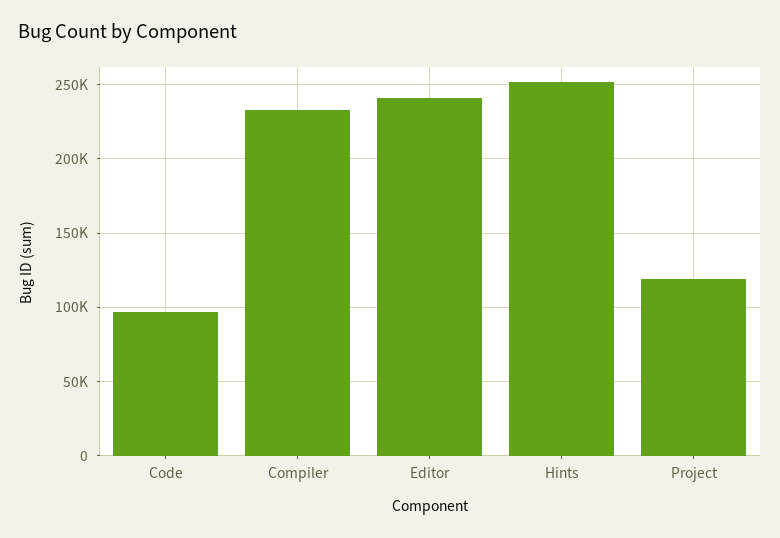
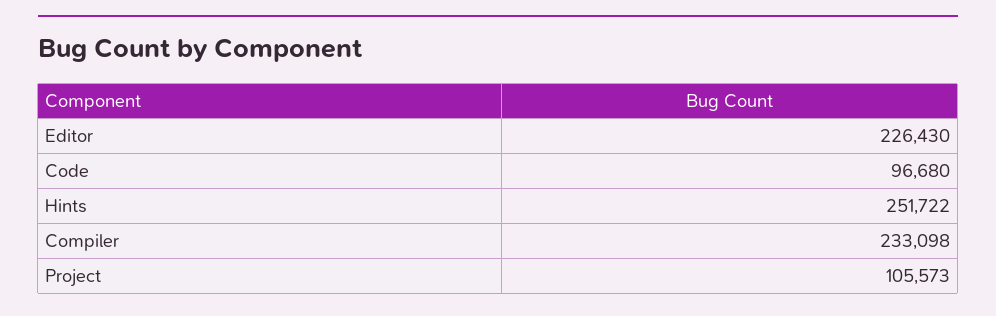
  {
    "Code": 96680,
    "Compiler": 233098,
-   "Editor": 240000,
+   "Editor": 226430,
    "Hints": 251722,
-   "Project": 120000
+   "Project": 105573
  }

